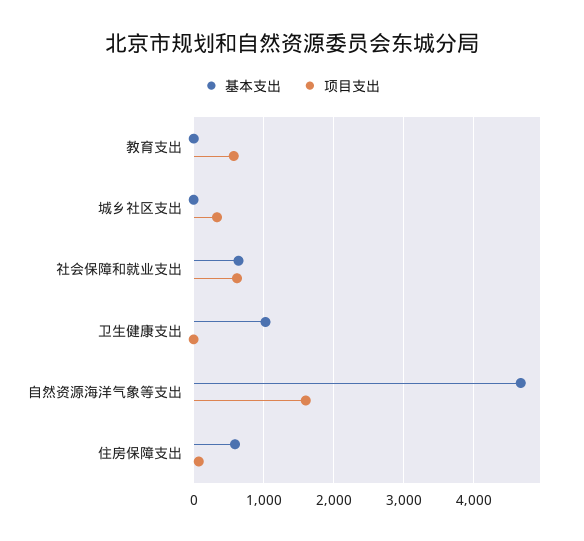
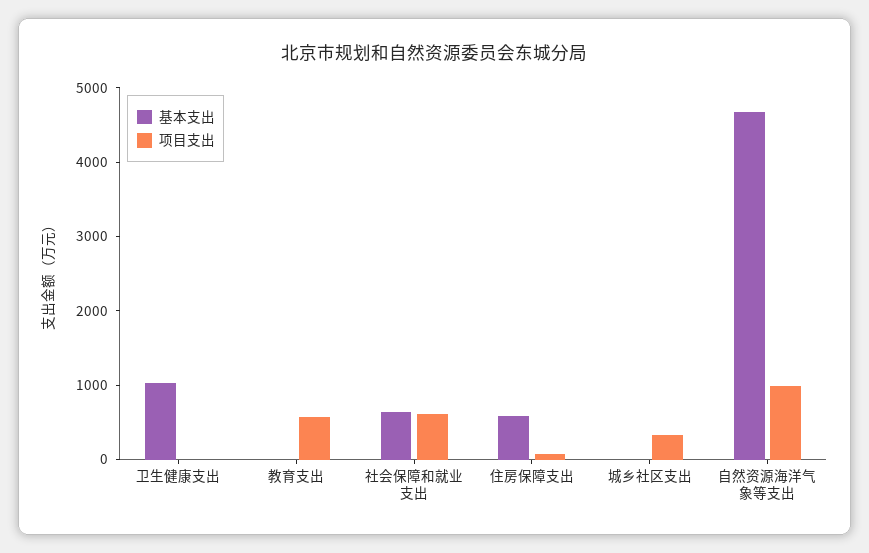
  {
    "基本支出": {
      "教育支出": 0,
      "城乡社区支出": 0,
      "社会保障和就业支出": 600,
      "卫生健康支出": 1000,
      "自然资源海洋气象等支出": 4700,
      "住房保障支出": 600
    },
    "项目支出": {
      "教育支出": 600,
      "城乡社区支出": 300,
      "社会保障和就业支出": 600,
      "卫生健康支出": 0,
-     "自然资源海洋气象等支出": 1600,
+     "自然资源海洋气象等支出": 1000,
      "住房保障支出": 100
    }
  }

